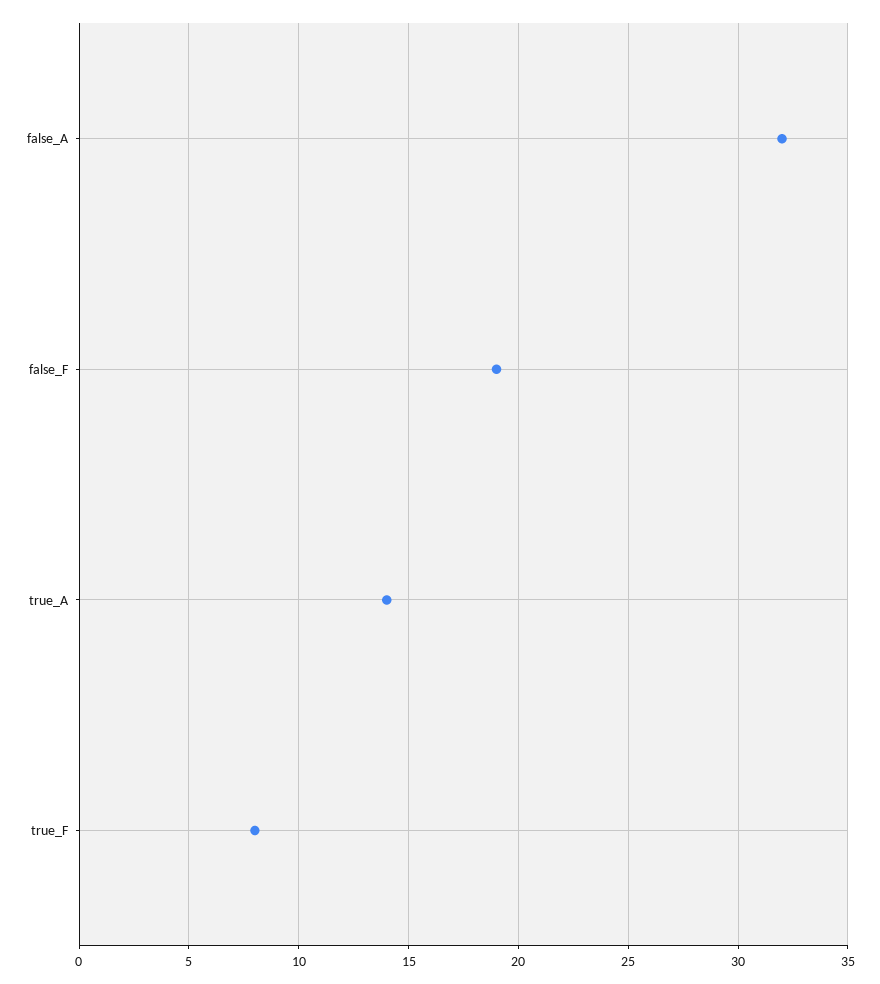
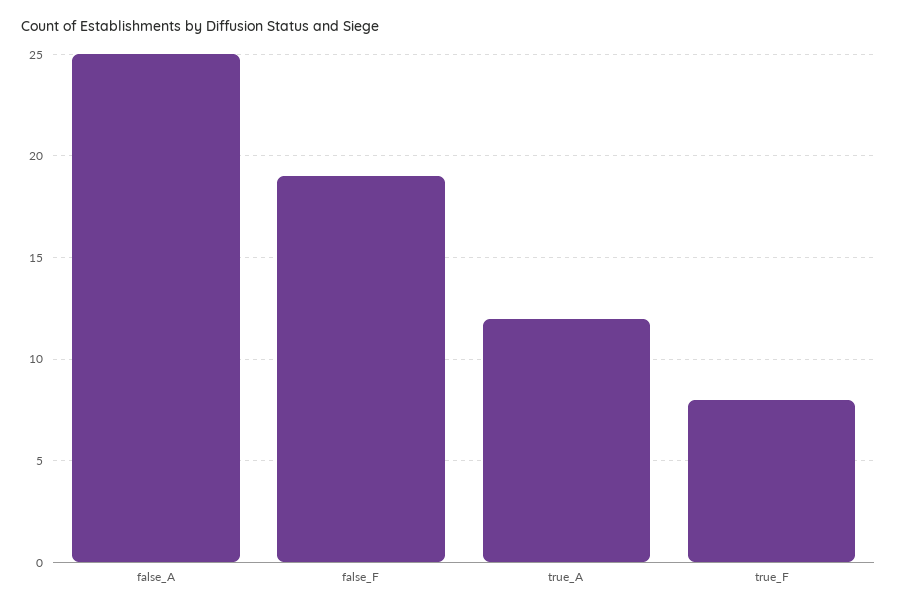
  {
-   "false_A": 32,
+   "false_A": 25,
    "false_F": 19,
-   "true_A": 14,
+   "true_A": 12,
    "true_F": 8
  }

